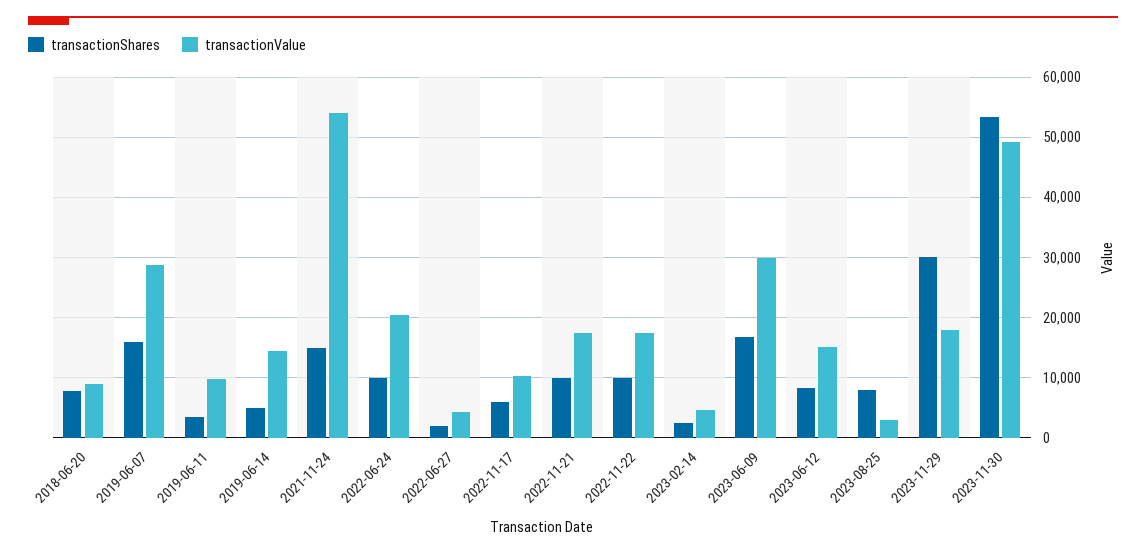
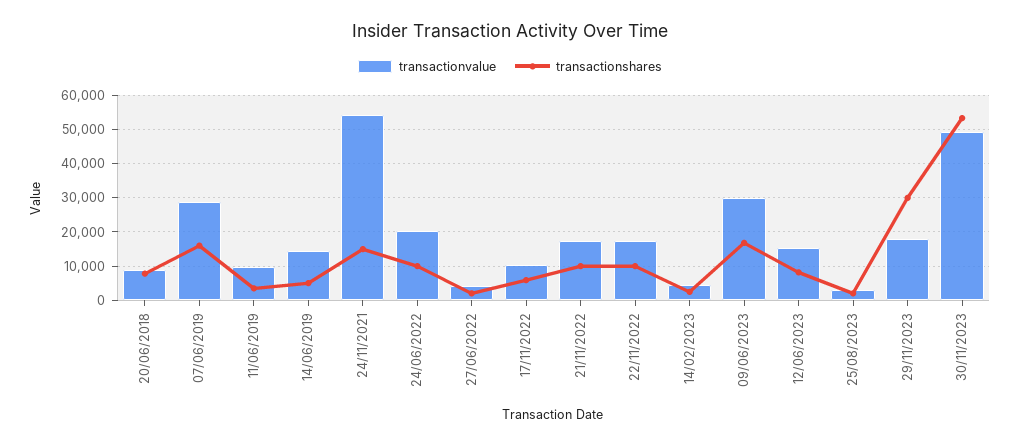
  {
    "transactionShares": {
      "2018-06-20": 8000,
      "2019-06-07": 16000,
      "2019-06-11": 4000,
      "2019-06-14": 5000,
      "2021-11-24": 15000,
      "2022-06-24": 10000,
      "2022-06-27": 2000,
      "2022-11-17": 6000,
      "2022-11-21": 10000,
      "2022-11-22": 10000,
      "2023-02-14": 3000,
      "2023-06-09": 17000,
      "2023-06-12": 8000,
-     "2023-08-25": 8000,
+     "2023-08-25": 2000,
      "2023-11-29": 30000,
      "2023-11-30": 53000
    },
    "transactionValue": {
      "2018-06-20": 9000,
      "2019-06-07": 29000,
      "2019-06-11": 10000,
      "2019-06-14": 14000,
      "2021-11-24": 54000,
      "2022-06-24": 20000,
      "2022-06-27": 4000,
      "2022-11-17": 10000,
      "2022-11-21": 17000,
      "2022-11-22": 17000,
      "2023-02-14": 5000,
      "2023-06-09": 30000,
      "2023-06-12": 15000,
      "2023-08-25": 3000,
      "2023-11-29": 18000,
      "2023-11-30": 49000
    }
  }

